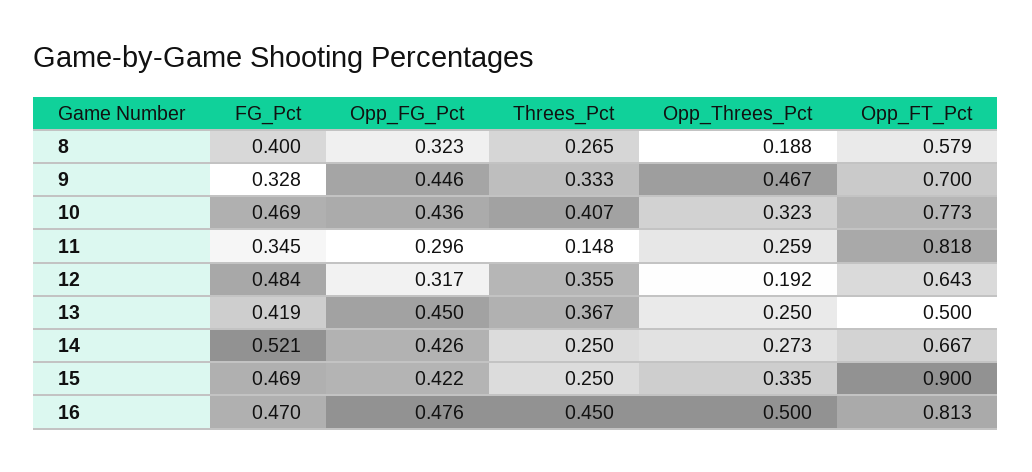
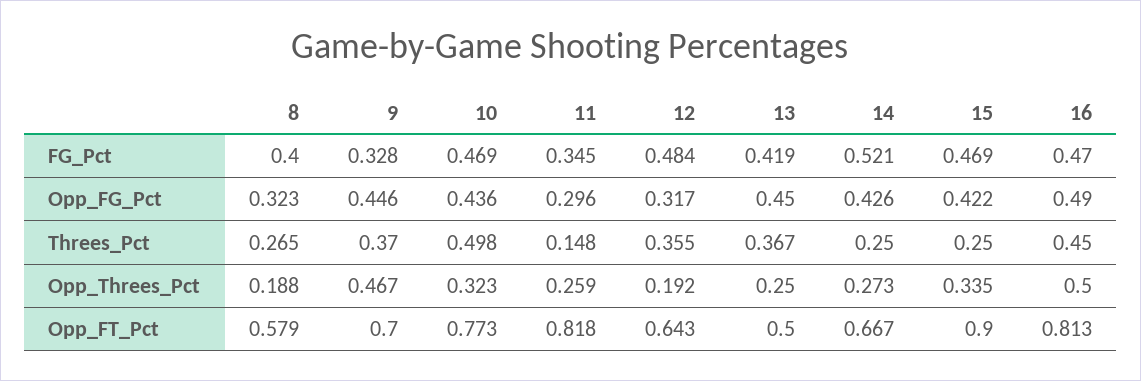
  {
    "FG_Pct": {
      "8": 0.4,
      "9": 0.328,
      "10": 0.469,
      "11": 0.345,
      "12": 0.484,
      "13": 0.419,
      "14": 0.521,
      "15": 0.469,
      "16": 0.47
    },
    "Opp_FG_Pct": {
      "8": 0.323,
      "9": 0.446,
      "10": 0.436,
      "11": 0.296,
      "12": 0.317,
      "13": 0.45,
      "14": 0.426,
      "15": 0.422,
-     "16": 0.476
+     "16": 0.49
    },
    "Threes_Pct": {
      "8": 0.265,
-     "9": 0.333,
+     "9": 0.37,
-     "10": 0.407,
+     "10": 0.498,
      "11": 0.148,
      "12": 0.355,
      "13": 0.367,
      "14": 0.25,
      "15": 0.25,
      "16": 0.45
    },
    "Opp_Threes_Pct": {
      "8": 0.188,
      "9": 0.467,
      "10": 0.323,
      "11": 0.259,
      "12": 0.192,
      "13": 0.25,
      "14": 0.273,
      "15": 0.335,
      "16": 0.5
    },
    "Opp_FT_Pct": {
      "8": 0.579,
      "9": 0.7,
      "10": 0.773,
      "11": 0.818,
      "12": 0.643,
      "13": 0.5,
      "14": 0.667,
      "15": 0.9,
      "16": 0.813
    }
  }

